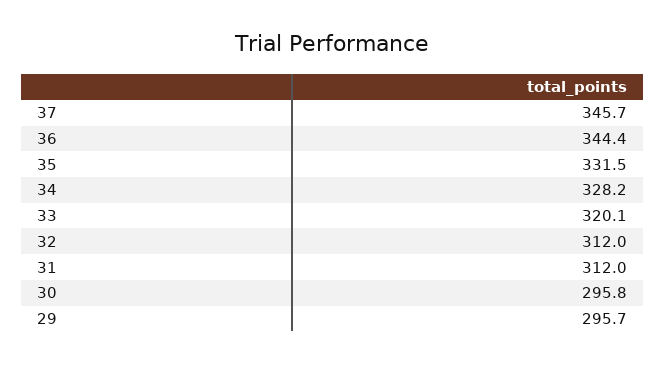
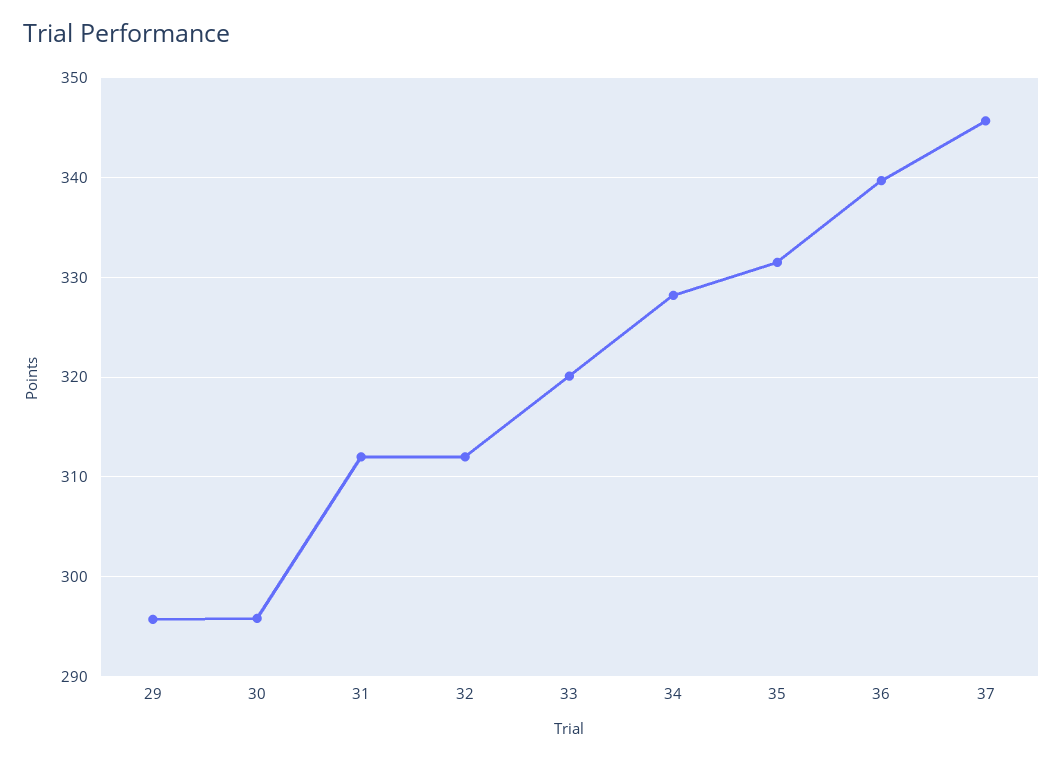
  {
    "37": 345.7,
-   "36": 344.4,
+   "36": 340,
    "35": 331.5,
    "34": 328.2,
    "33": 320.1,
    "32": 312,
    "31": 312,
    "30": 295.8,
    "29": 295.7
  }

